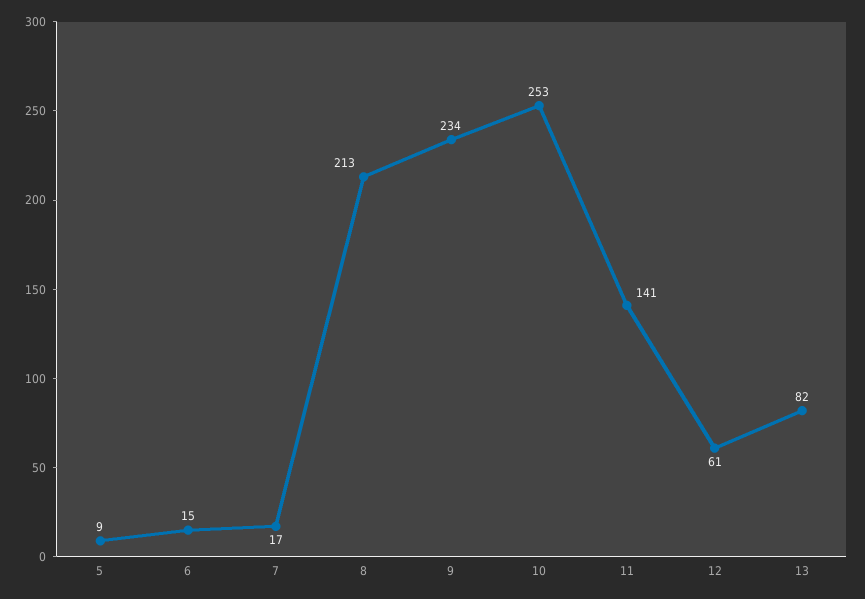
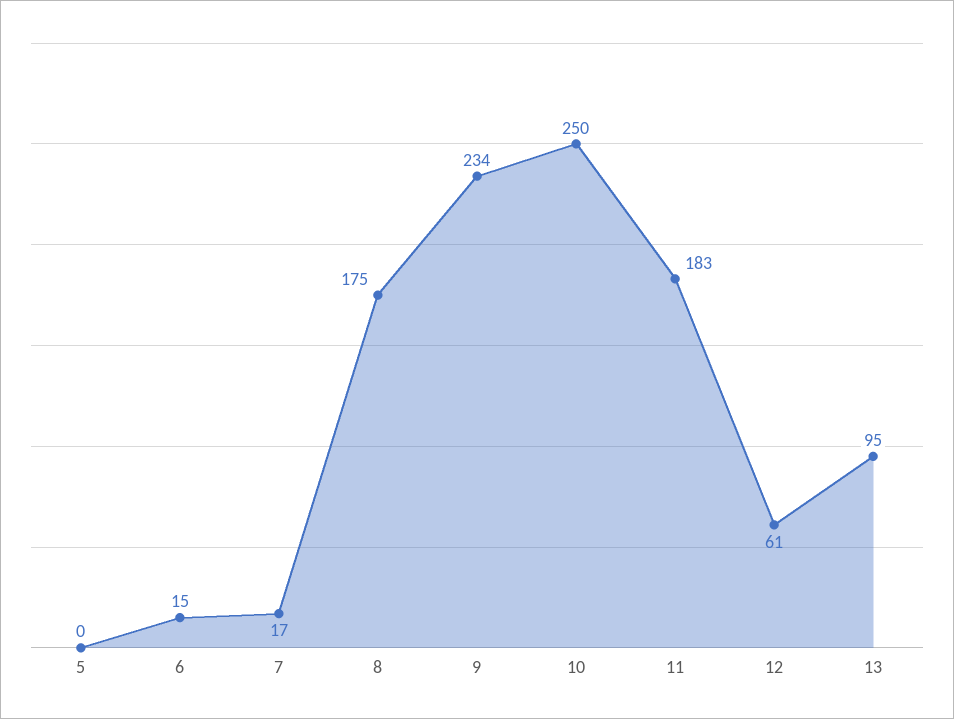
  {
-   "5": 9,
+   "5": 0,
    "6": 15,
    "7": 17,
-   "8": 213,
+   "8": 175,
    "9": 234,
-   "10": 253,
+   "10": 250,
-   "11": 141,
+   "11": 183,
    "12": 61,
-   "13": 82
+   "13": 95
  }

